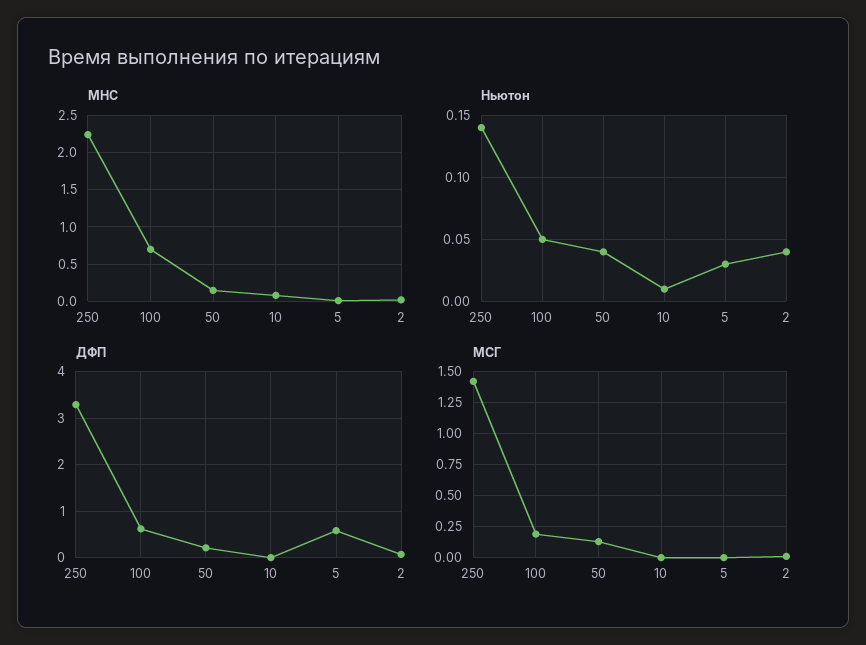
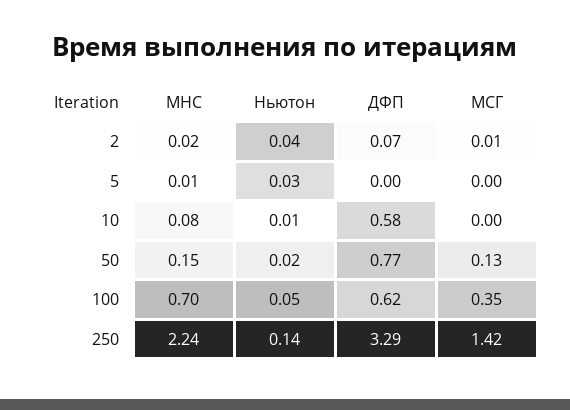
  {
    "МНС": {
      "250": 2.24,
      "100": 0.7,
      "50": 0.15,
      "10": 0.08,
      "5": 0.01,
      "2": 0.02
    },
    "Ньютон": {
      "250": 0.14,
      "100": 0.05,
-     "50": 0.04,
+     "50": 0.02,
      "10": 0.01,
      "5": 0.03,
      "2": 0.04
    },
    "ДФП": {
      "250": 3.29,
      "100": 0.62,
-     "50": 0.2,
+     "50": 0.77,
-     "10": 0,
+     "10": 0.58,
-     "5": 0.6,
+     "5": 0,
      "2": 0.07
    },
    "МСГ": {
      "250": 1.42,
-     "100": 0.2,
+     "100": 0.35,
      "50": 0.13,
      "10": 0,
      "5": 0,
      "2": 0.01
    }
  }

